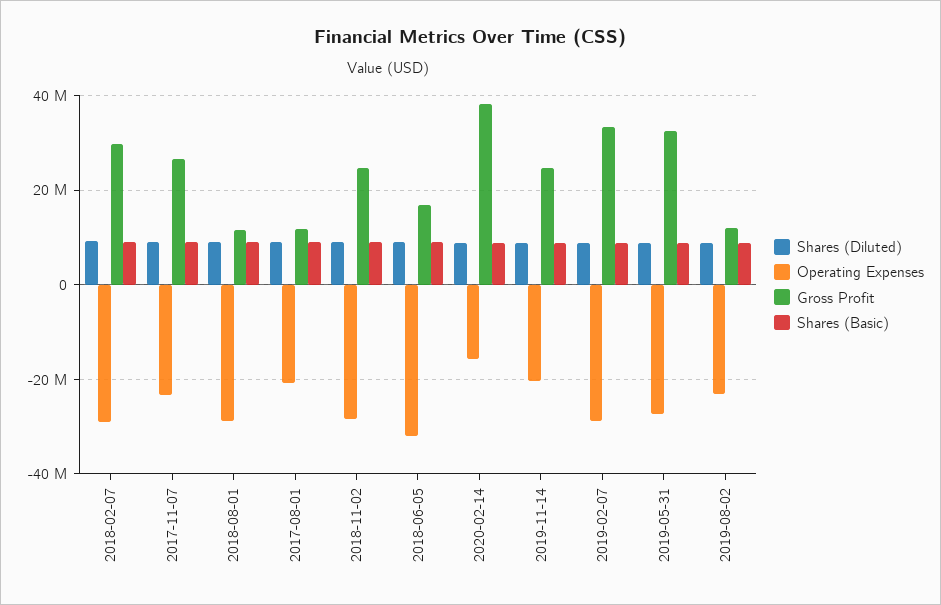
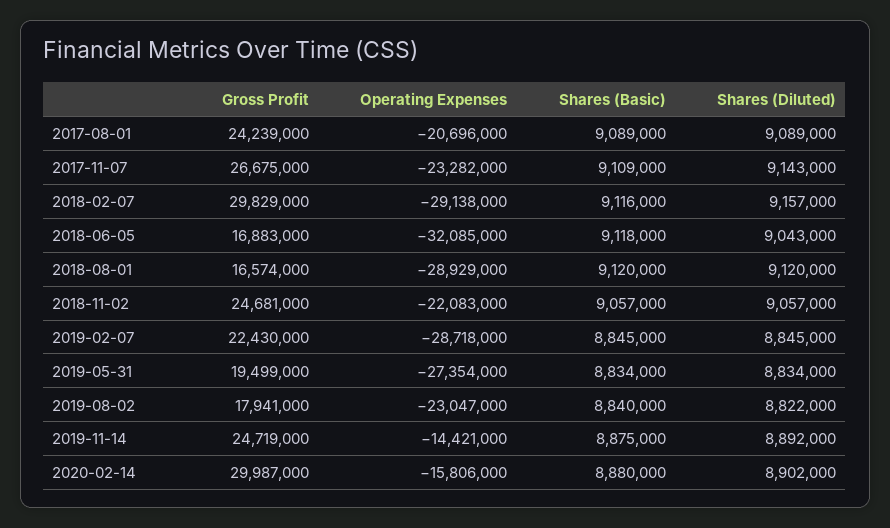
  {
    "Shares (Diluted)": {
      "2018-02-07": 9157000,
      "2017-11-07": 9143000,
      "2018-08-01": 9120000,
      "2017-08-01": 9089000,
      "2018-11-02": 9057000,
      "2018-06-05": 9043000,
      "2020-02-14": 8902000,
      "2019-11-14": 8892000,
      "2019-02-07": 8845000,
      "2019-05-31": 8834000,
      "2019-08-02": 8822000
    },
    "Operating Expenses": {
      "2018-02-07": -29138000,
      "2017-11-07": -23282000,
      "2018-08-01": -28929000,
      "2017-08-01": -20696000,
-     "2018-11-02": -28000000,
+     "2018-11-02": -22083000,
      "2018-06-05": -32085000,
      "2020-02-14": -15806000,
-     "2019-11-14": -20000000,
+     "2019-11-14": -14421000,
      "2019-02-07": -28718000,
      "2019-05-31": -27354000,
      "2019-08-02": -23047000
    },
    "Gross Profit": {
      "2018-02-07": 29829000,
      "2017-11-07": 26675000,
-     "2018-08-01": 12000000,
+     "2018-08-01": 16574000,
-     "2017-08-01": 12000000,
+     "2017-08-01": 24239000,
      "2018-11-02": 24681000,
      "2018-06-05": 16883000,
-     "2020-02-14": 38000000,
+     "2020-02-14": 29987000,
      "2019-11-14": 24719000,
-     "2019-02-07": 34000000,
+     "2019-02-07": 22430000,
-     "2019-05-31": 32000000,
+     "2019-05-31": 19499000,
-     "2019-08-02": 12000000
+     "2019-08-02": 17941000
    },
    "Shares (Basic)": {
      "2018-02-07": 9116000,
      "2017-11-07": 9109000,
      "2018-08-01": 9120000,
      "2017-08-01": 9089000,
      "2018-11-02": 9057000,
      "2018-06-05": 9118000,
      "2020-02-14": 8880000,
      "2019-11-14": 8875000,
      "2019-02-07": 8845000,
      "2019-05-31": 8834000,
      "2019-08-02": 8840000
    }
  }

